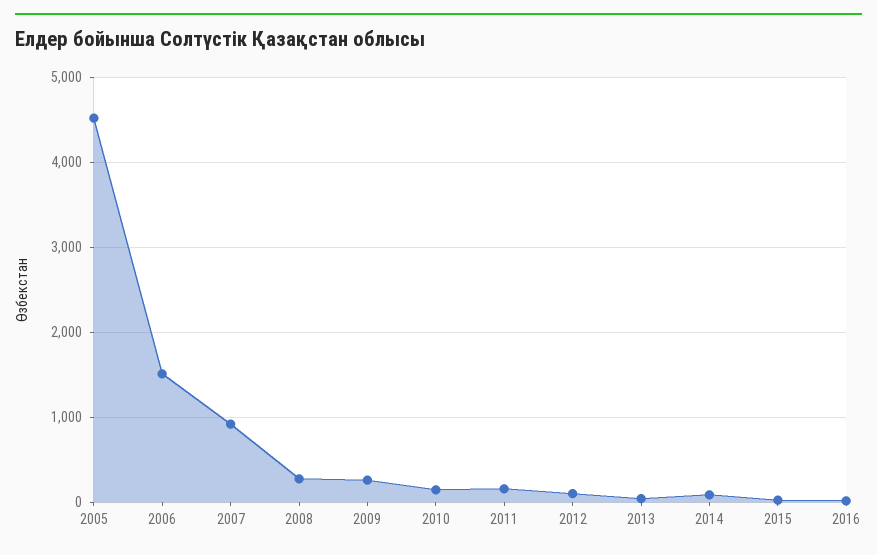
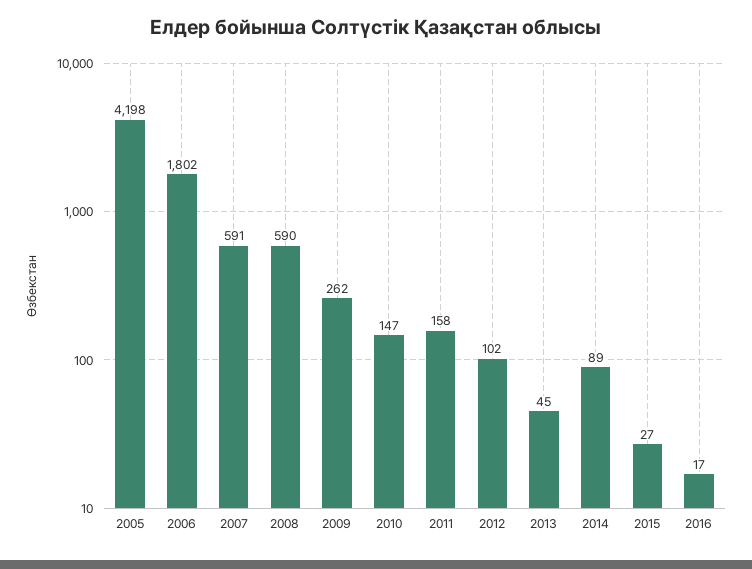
  {
-   "2005": 4500,
+   "2005": 4198,
-   "2006": 1500,
+   "2006": 1802,
-   "2007": 900,
+   "2007": 591,
-   "2008": 300,
+   "2008": 590,
    "2009": 262,
    "2010": 147,
    "2011": 158,
    "2012": 102,
    "2013": 45,
    "2014": 89,
    "2015": 27,
    "2016": 17
  }

